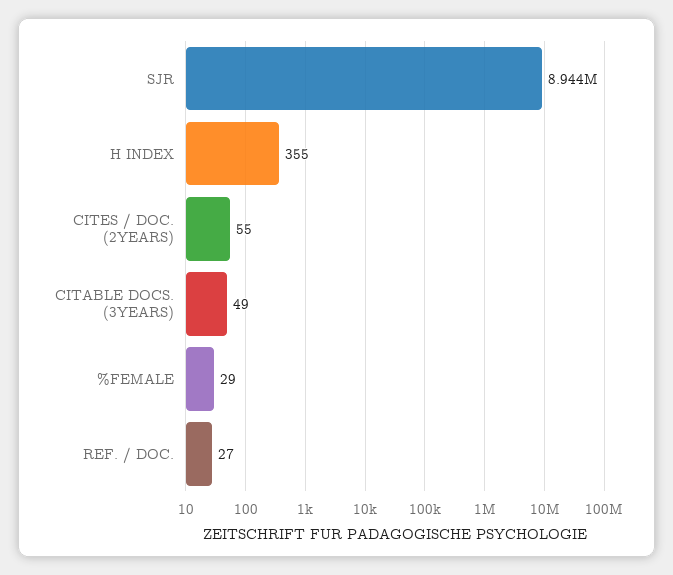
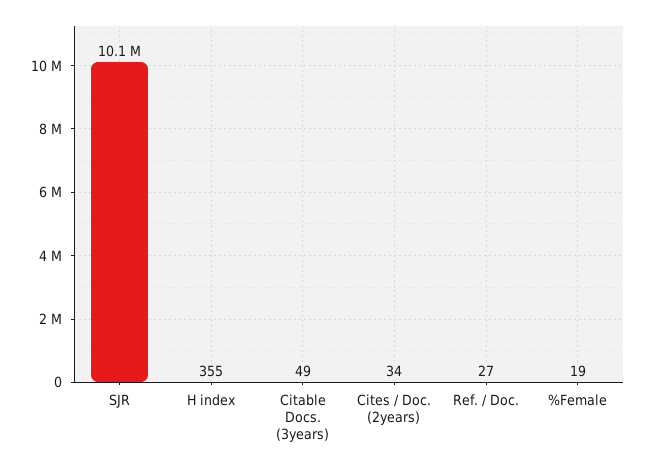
  {
-   "SJR": 8944000,
+   "SJR": 10100000,
    "H INDEX": 355,
-   "CITES / DOC. (2YEARS)": 55,
+   "CITES / DOC. (2YEARS)": 34,
    "CITABLE DOCS. (3YEARS)": 49,
-   "%FEMALE": 29,
+   "%FEMALE": 19,
    "REF. / DOC.": 27
  }

